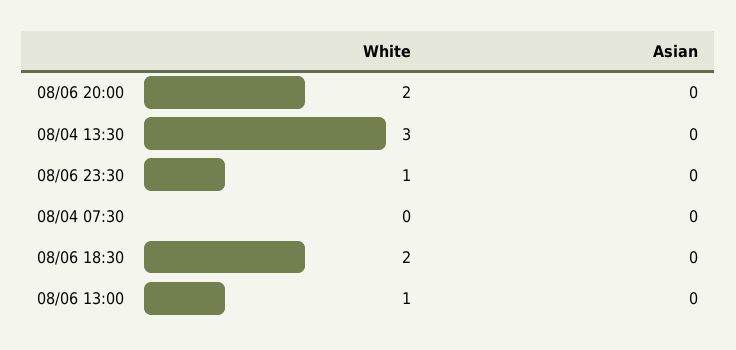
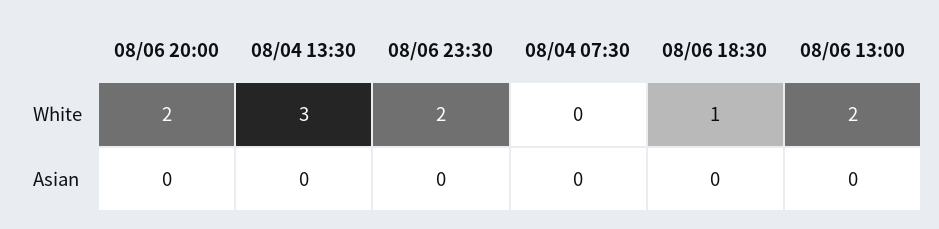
  {
    "White": {
      "08/06 20:00": 2,
      "08/04 13:30": 3,
-     "08/06 23:30": 1,
+     "08/06 23:30": 2,
      "08/04 07:30": 0,
-     "08/06 18:30": 2,
+     "08/06 18:30": 1,
-     "08/06 13:00": 1
+     "08/06 13:00": 2
    },
    "Asian": {
      "08/06 20:00": 0,
      "08/04 13:30": 0,
      "08/06 23:30": 0,
      "08/04 07:30": 0,
      "08/06 18:30": 0,
      "08/06 13:00": 0
    }
  }

